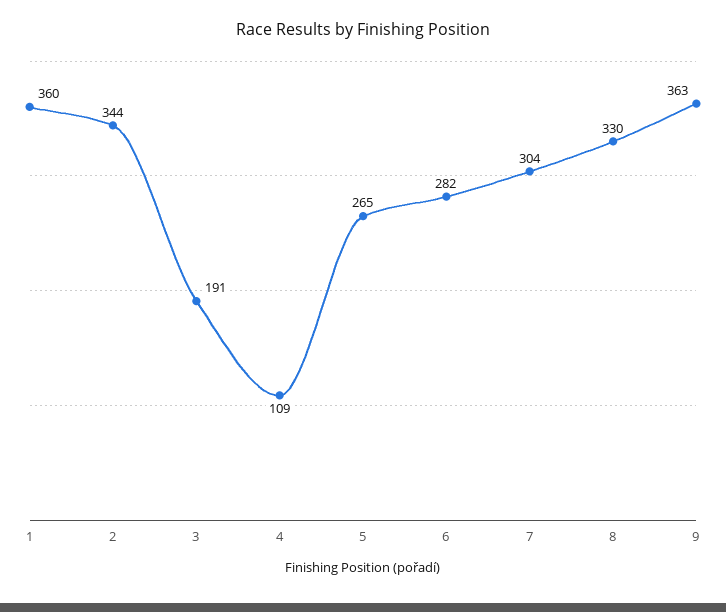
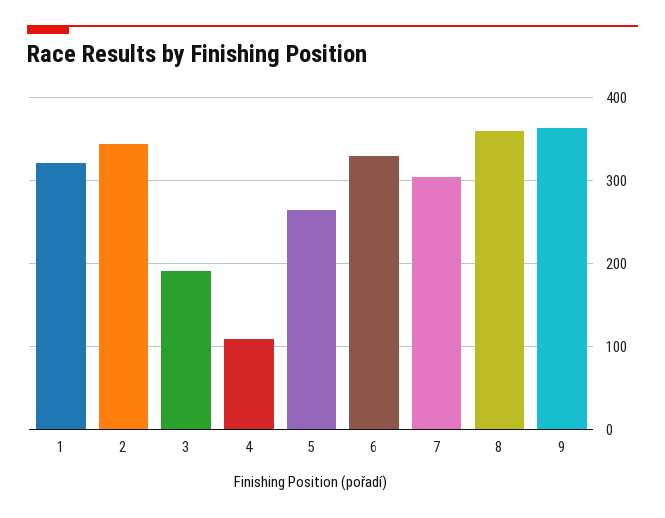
  {
-   "1": 360,
+   "1": 320,
    "2": 344,
    "3": 191,
    "4": 109,
    "5": 265,
-   "6": 282,
+   "6": 330,
    "7": 304,
-   "8": 330,
+   "8": 360,
    "9": 363
  }

